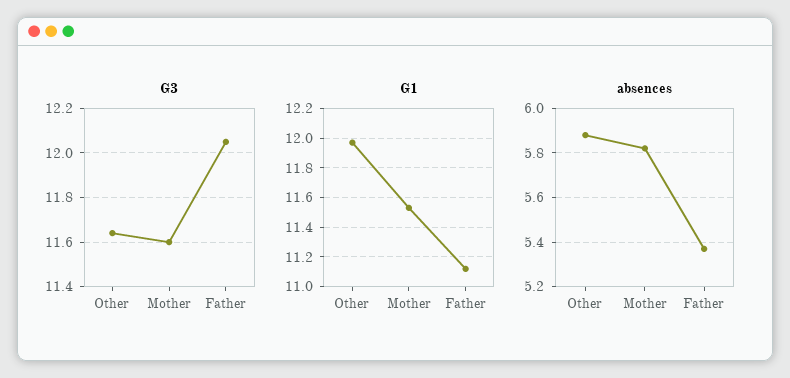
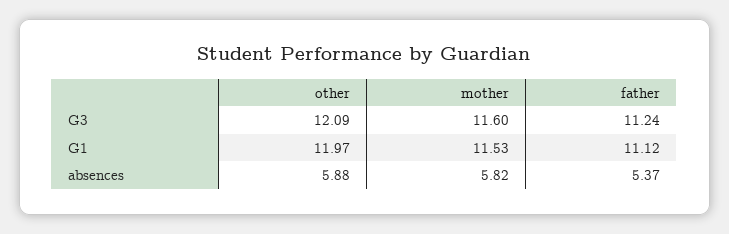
  {
    "G3": {
-     "Other": 11.65,
+     "Other": 12.09,
      "Mother": 11.6,
-     "Father": 12.05
+     "Father": 11.24
    },
    "G1": {
      "Other": 11.97,
      "Mother": 11.53,
      "Father": 11.12
    },
    "absences": {
      "Other": 5.88,
      "Mother": 5.82,
      "Father": 5.37
    }
  }

